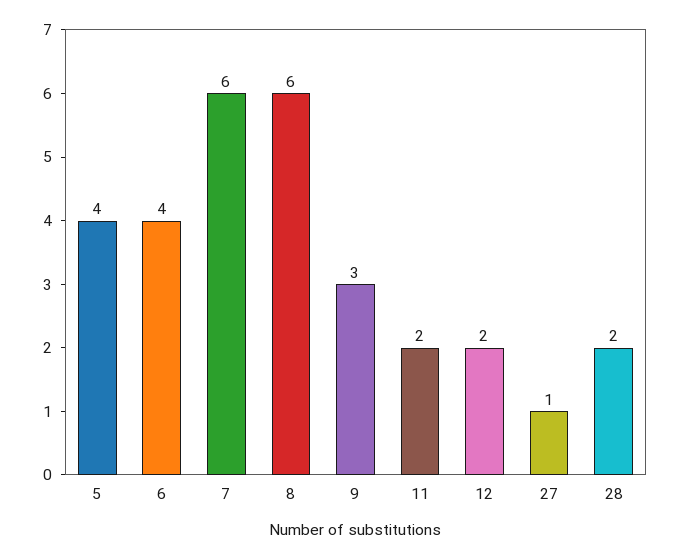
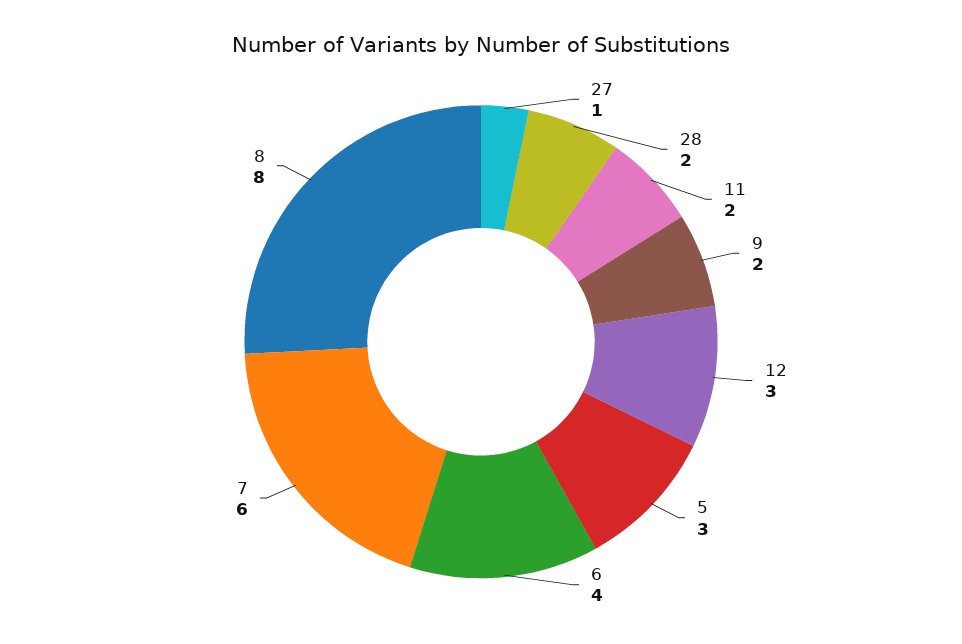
  {
-   "5": 4,
+   "5": 3,
    "6": 4,
    "7": 6,
-   "8": 6,
+   "8": 8,
-   "9": 3,
+   "9": 2,
    "11": 2,
-   "12": 2,
+   "12": 3,
    "27": 1,
    "28": 2
  }

